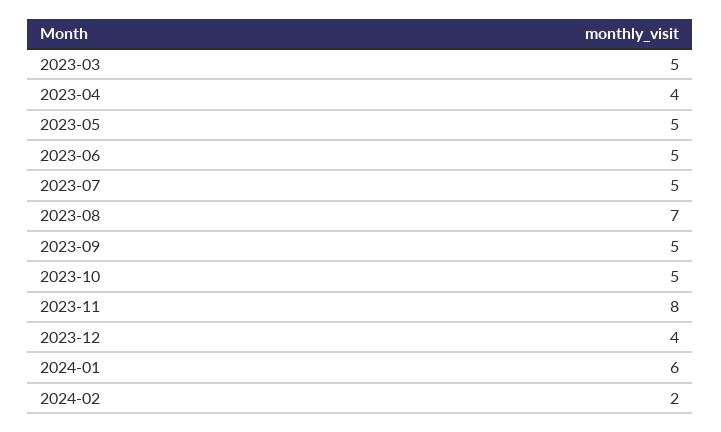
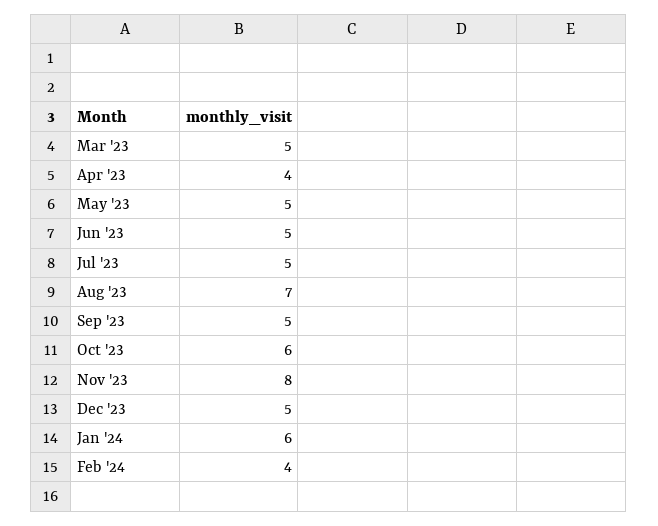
  {
    "2023-03": 5,
    "2023-04": 4,
    "2023-05": 5,
    "2023-06": 5,
    "2023-07": 5,
    "2023-08": 7,
    "2023-09": 5,
-   "2023-10": 5,
+   "2023-10": 6,
    "2023-11": 8,
-   "2023-12": 4,
+   "2023-12": 5,
    "2024-01": 6,
-   "2024-02": 2
+   "2024-02": 4
  }

